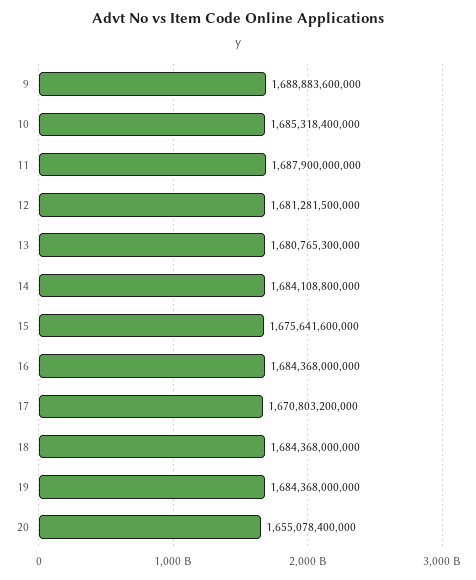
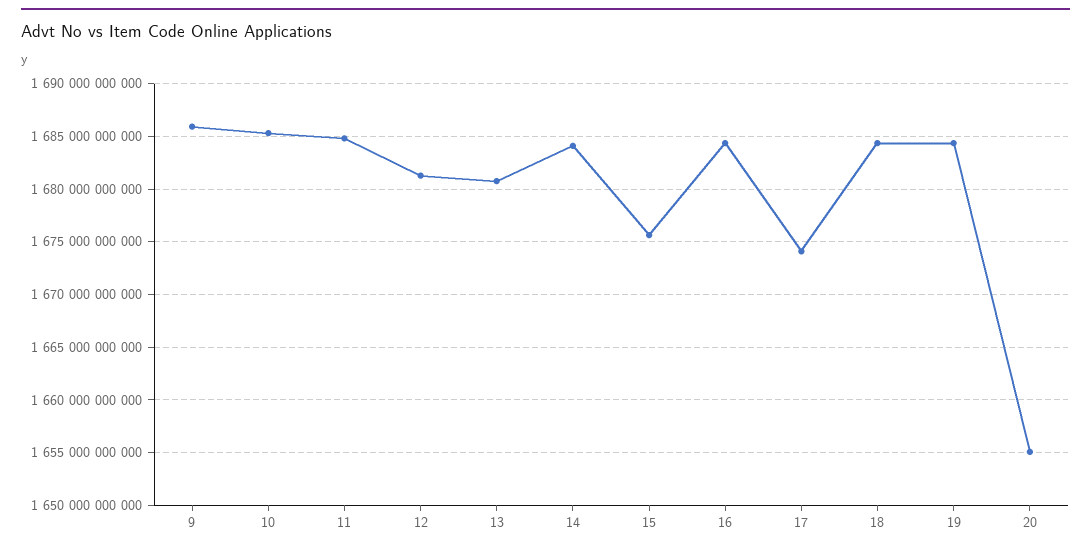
  {
-   "9": 1688883600000,
+   "9": 1686000000000,
    "10": 1685318400000,
-   "11": 1687900000000,
+   "11": 1685000000000,
    "12": 1681281500000,
    "13": 1680765300000,
    "14": 1684108800000,
    "15": 1675641600000,
    "16": 1684368000000,
-   "17": 1670803200000,
+   "17": 1674000000000,
    "18": 1684368000000,
    "19": 1684368000000,
    "20": 1655078400000
  }

